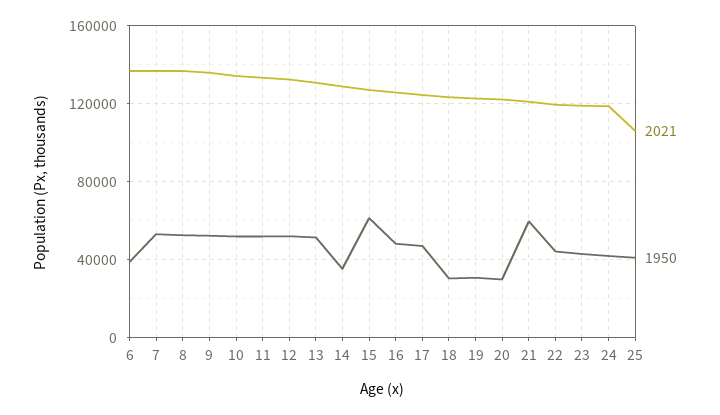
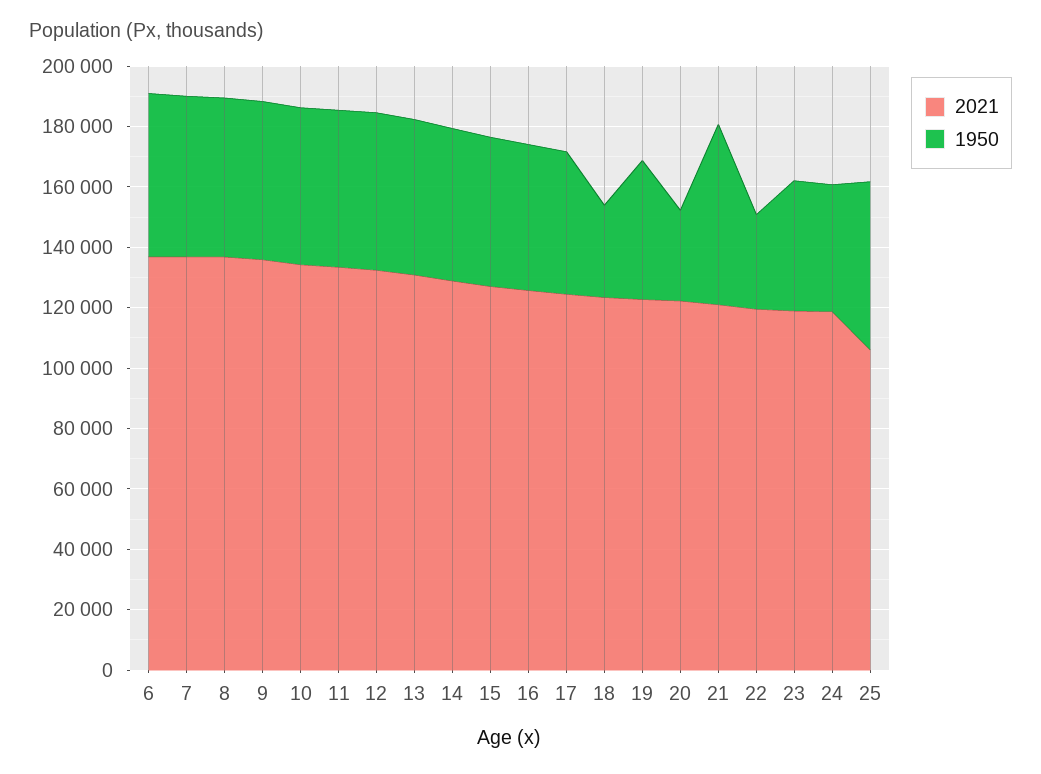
  {
    "2021": {
      "6": 135000,
      "7": 135000,
      "8": 135000,
      "9": 135000,
      "10": 135000,
      "11": 135000,
      "12": 130000,
      "13": 130000,
      "14": 130000,
      "15": 125000,
      "16": 125000,
      "17": 125000,
      "18": 125000,
      "19": 125000,
      "20": 120000,
      "21": 120000,
      "22": 120000,
      "23": 120000,
      "24": 120000,
      "25": 105000
    },
    "1950": {
-     "6": 40000,
+     "6": 55000,
      "7": 55000,
      "8": 55000,
      "9": 50000,
      "10": 50000,
      "11": 50000,
      "12": 50000,
      "13": 50000,
-     "14": 35000,
+     "14": 50000,
-     "15": 60000,
+     "15": 50000,
      "16": 50000,
      "17": 45000,
      "18": 30000,
-     "19": 30000,
+     "19": 45000,
      "20": 30000,
      "21": 60000,
-     "22": 45000,
+     "22": 30000,
      "23": 45000,
      "24": 40000,
-     "25": 40000
+     "25": 55000
    }
  }

